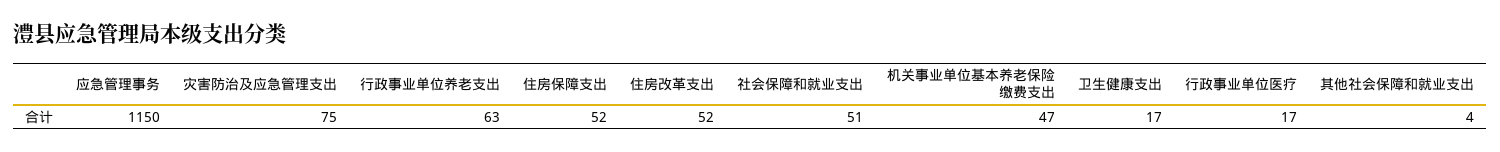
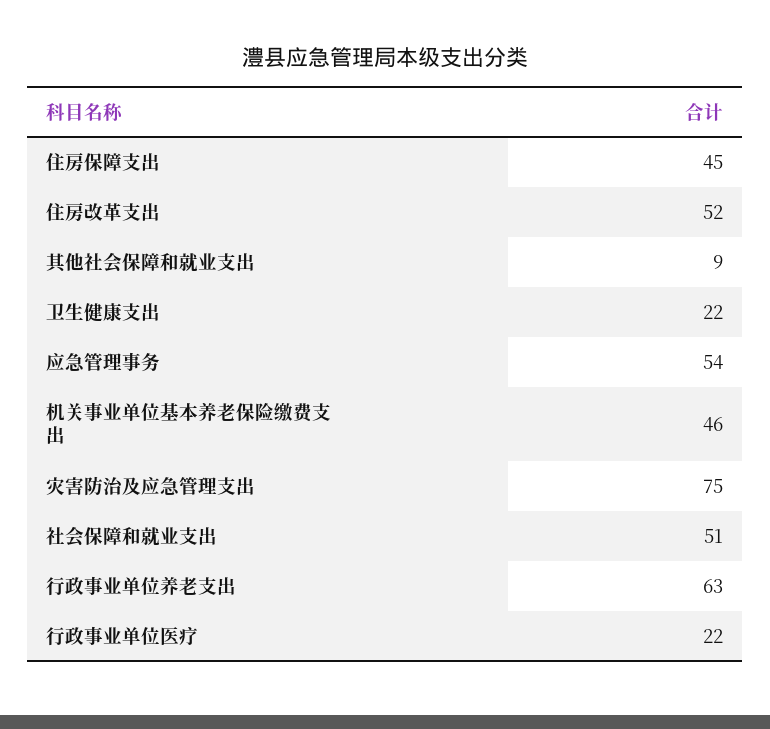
  {
-   "应急管理事务": 1150,
+   "应急管理事务": 54,
    "灾害防治及应急管理支出": 75,
    "行政事业单位养老支出": 63,
-   "住房保障支出": 52,
+   "住房保障支出": 45,
    "住房改革支出": 52,
    "社会保障和就业支出": 51,
-   "机关事业单位基本养老保险缴费支出": 47,
+   "机关事业单位基本养老保险缴费支出": 46,
-   "卫生健康支出": 17,
+   "卫生健康支出": 22,
-   "行政事业单位医疗": 17,
+   "行政事业单位医疗": 22,
-   "其他社会保障和就业支出": 4
+   "其他社会保障和就业支出": 9
  }

